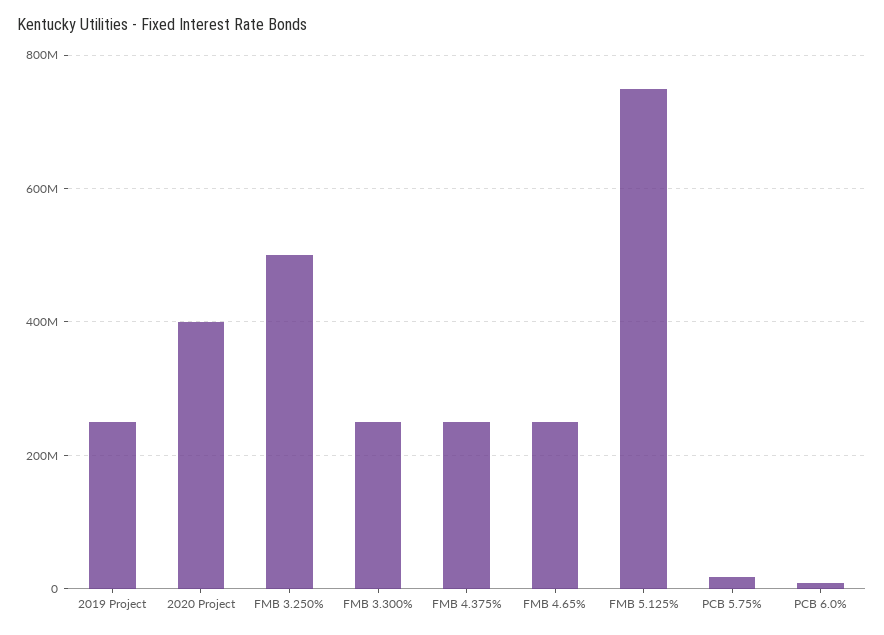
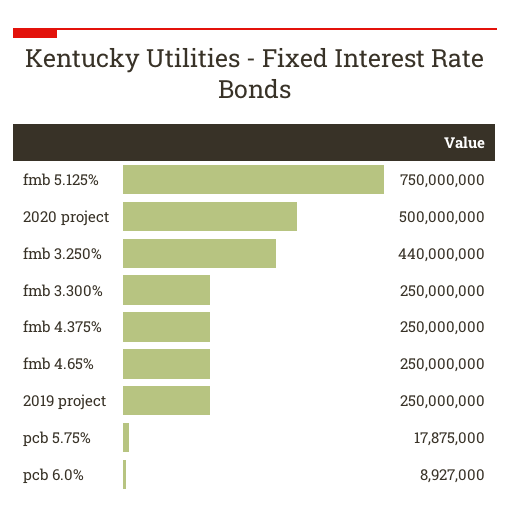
  {
    "2019 Project": 250000000,
-   "2020 Project": 400000000,
+   "2020 Project": 500000000,
-   "FMB 3.250%": 500000000,
+   "FMB 3.250%": 440000000,
    "FMB 3.300%": 250000000,
    "FMB 4.375%": 250000000,
    "FMB 4.65%": 250000000,
    "FMB 5.125%": 750000000,
    "PCB 5.75%": 17875000,
    "PCB 6.0%": 8927000
  }

